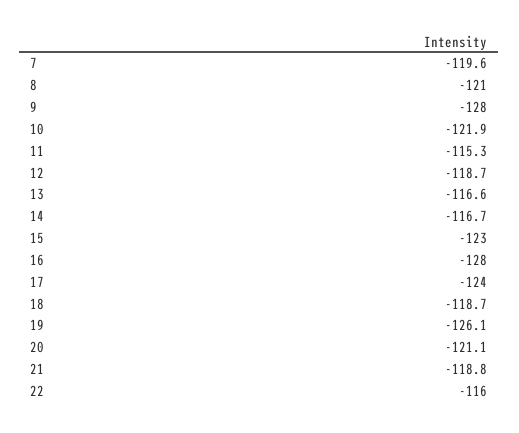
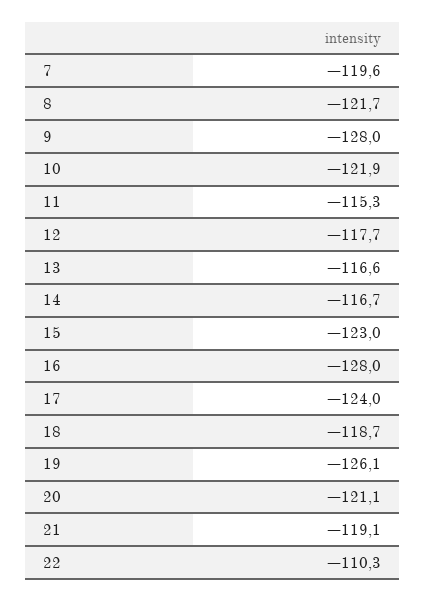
  {
    "7": -119.6,
-   "8": -121,
+   "8": -121.7,
    "9": -128,
    "10": -121.9,
    "11": -115.3,
-   "12": -118.7,
+   "12": -117.7,
    "13": -116.6,
    "14": -116.7,
    "15": -123,
    "16": -128,
    "17": -124,
    "18": -118.7,
    "19": -126.1,
    "20": -121.1,
-   "21": -118.8,
+   "21": -119.1,
-   "22": -116
+   "22": -110.3
  }

